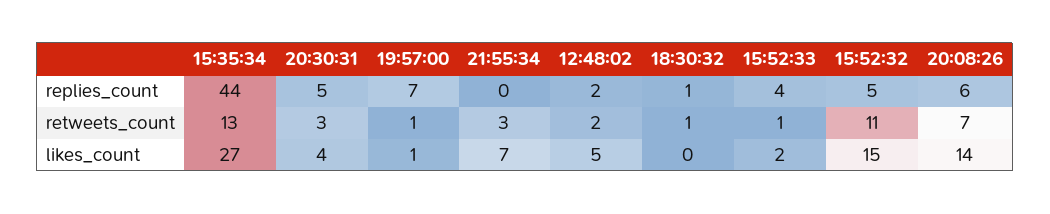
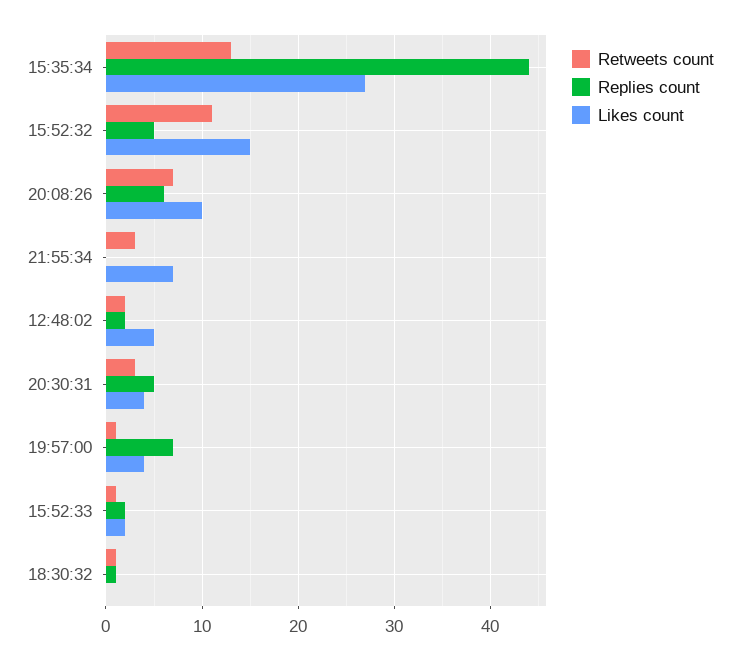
  {
    "replies_count": {
      "15:35:34": 44,
      "20:30:31": 5,
      "19:57:00": 7,
      "21:55:34": 0,
      "12:48:02": 2,
      "18:30:32": 1,
-     "15:52:33": 4,
+     "15:52:33": 2,
      "15:52:32": 5,
      "20:08:26": 6
    },
    "retweets_count": {
      "15:35:34": 13,
      "20:30:31": 3,
      "19:57:00": 1,
      "21:55:34": 3,
      "12:48:02": 2,
      "18:30:32": 1,
      "15:52:33": 1,
      "15:52:32": 11,
      "20:08:26": 7
    },
    "likes_count": {
      "15:35:34": 27,
      "20:30:31": 4,
-     "19:57:00": 1,
+     "19:57:00": 4,
      "21:55:34": 7,
      "12:48:02": 5,
      "18:30:32": 0,
      "15:52:33": 2,
      "15:52:32": 15,
-     "20:08:26": 14
+     "20:08:26": 10
    }
  }

